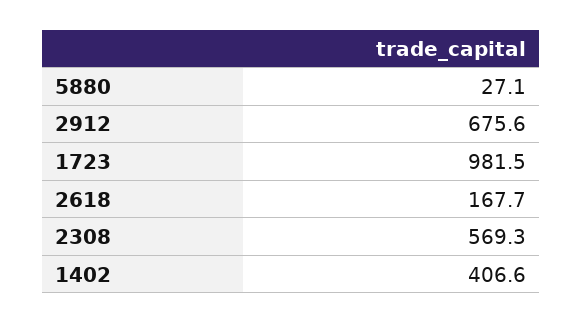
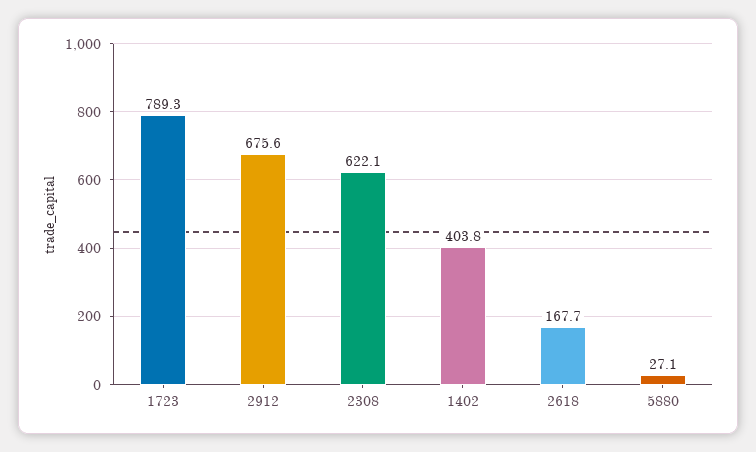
  {
    "5880": 27.1,
    "2912": 675.6,
-   "1723": 981.5,
+   "1723": 789.3,
    "2618": 167.7,
-   "2308": 569.3,
+   "2308": 622.1,
-   "1402": 406.6
+   "1402": 403.8
  }

